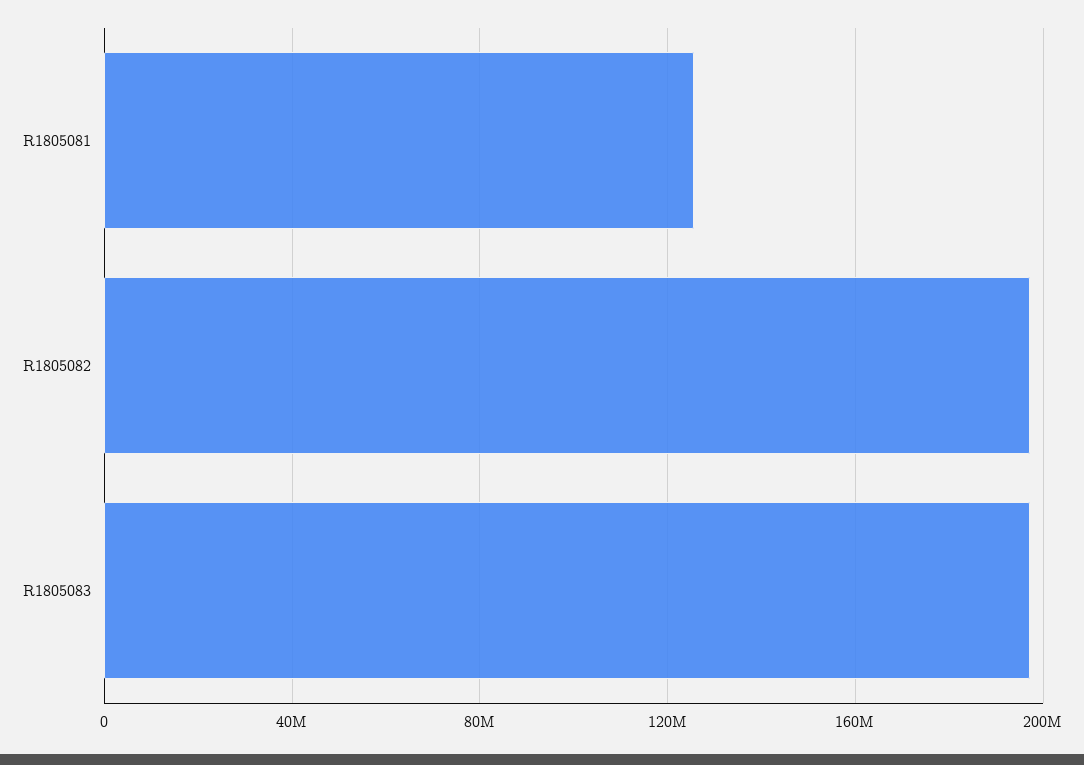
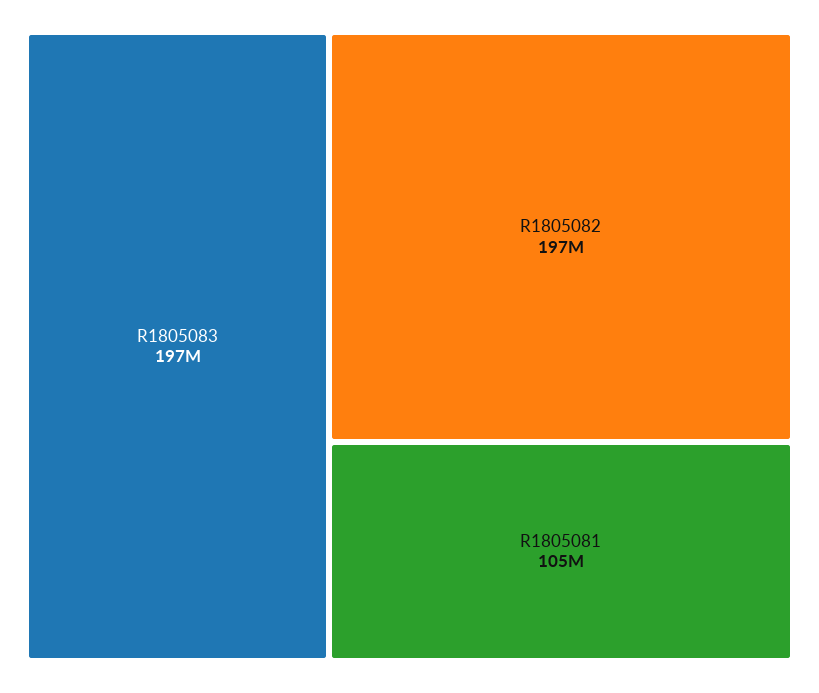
  {
-   "R1805081": 125000000,
+   "R1805081": 105000000,
    "R1805082": 197000000,
    "R1805083": 197000000
  }

